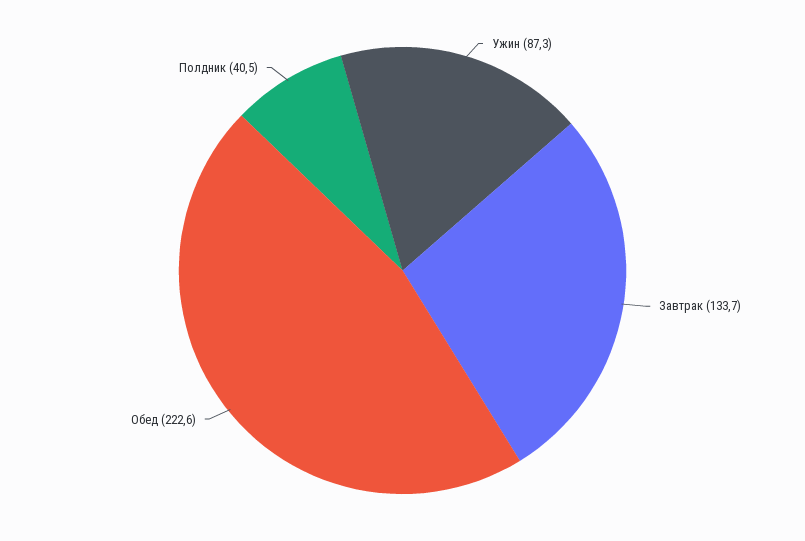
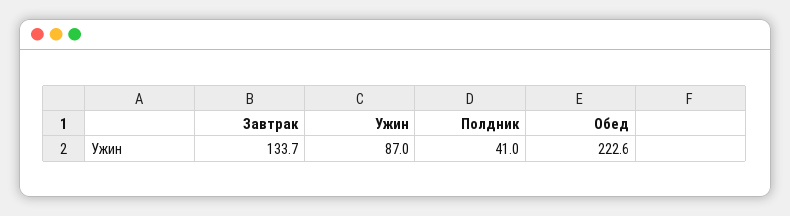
  {
-   "Ужин": 87.3,
+   "Ужин": 87,
    "Завтрак": 133.7,
    "Обед": 222.6,
-   "Полдник": 40.5
+   "Полдник": 41
  }

